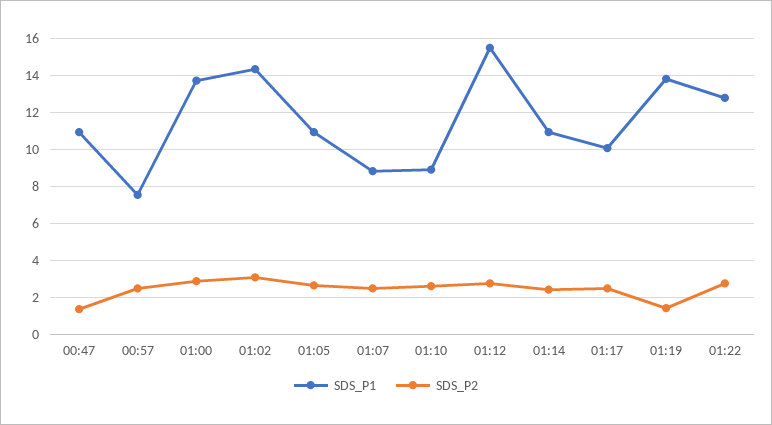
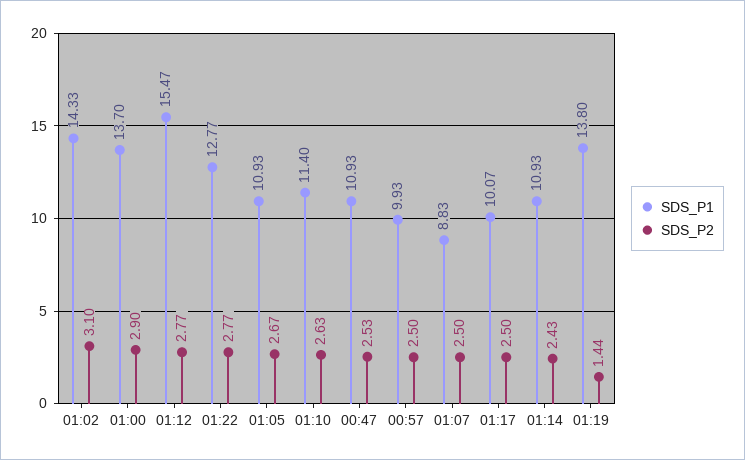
  {
    "SDS_P1": {
      "00:47": 10.93,
-     "00:57": 7.5,
+     "00:57": 9.93,
      "01:00": 13.7,
      "01:02": 14.33,
      "01:05": 10.93,
      "01:07": 8.83,
-     "01:10": 9,
+     "01:10": 11.4,
      "01:12": 15.47,
      "01:14": 10.93,
      "01:17": 10.07,
      "01:19": 13.8,
      "01:22": 12.77
    },
    "SDS_P2": {
-     "00:47": 1.5,
+     "00:47": 2.53,
      "00:57": 2.5,
      "01:00": 2.9,
      "01:02": 3.1,
      "01:05": 2.67,
      "01:07": 2.5,
      "01:10": 2.63,
      "01:12": 2.77,
      "01:14": 2.43,
      "01:17": 2.5,
      "01:19": 1.44,
      "01:22": 2.77
    }
  }

